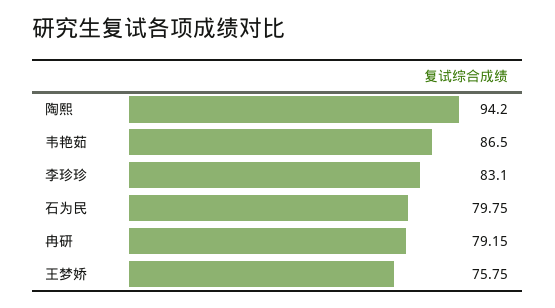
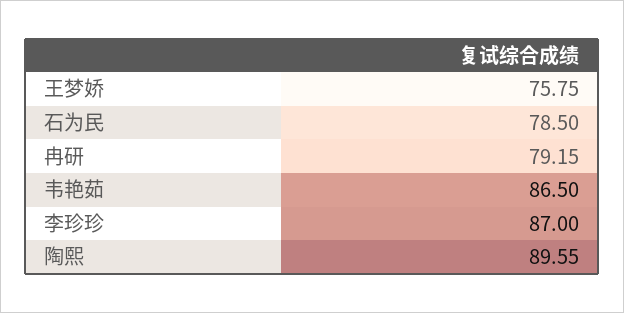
  {
-   "陶熙": 94.2,
+   "陶熙": 89.55,
    "韦艳茹": 86.5,
-   "李珍珍": 83.1,
+   "李珍珍": 87,
-   "石为民": 79.75,
+   "石为民": 78.5,
    "冉研": 79.15,
    "王梦娇": 75.75
  }

